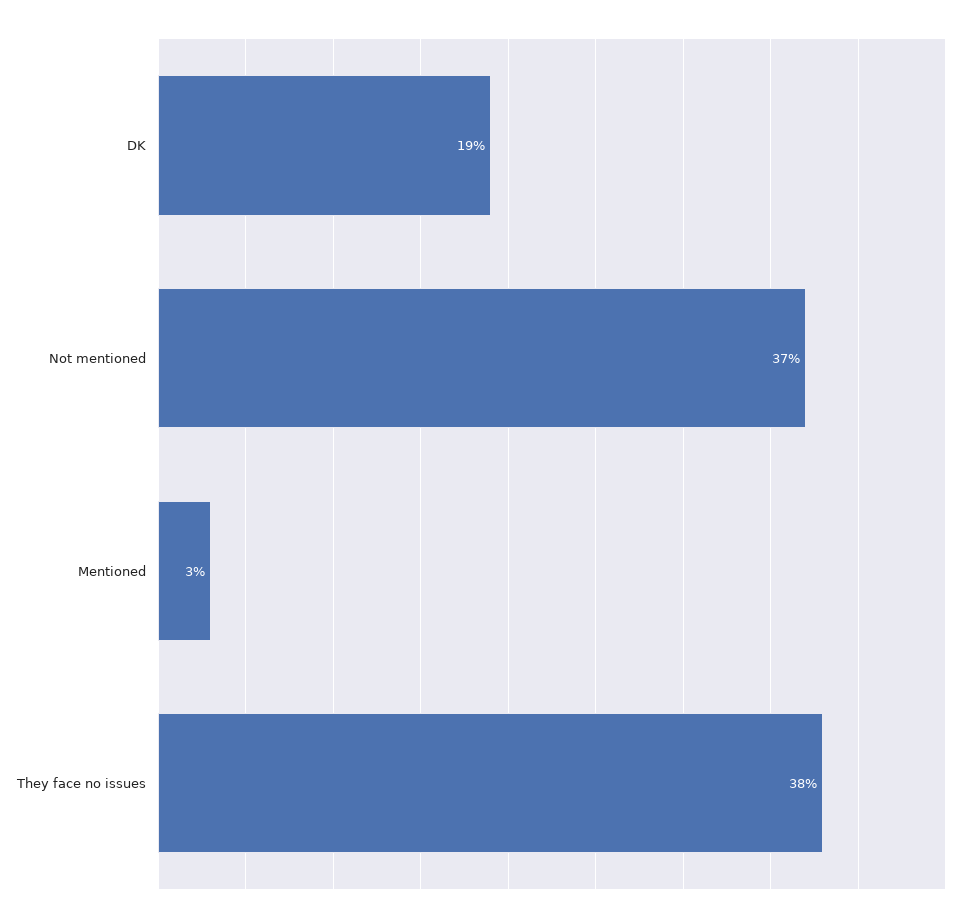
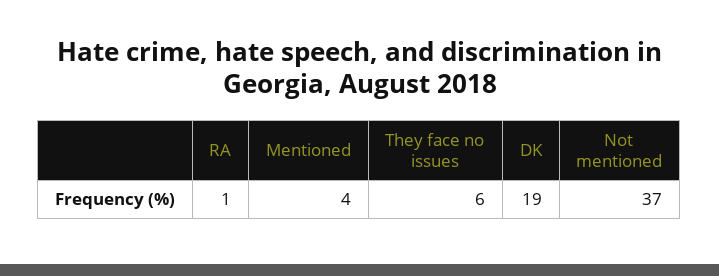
  {
    "DK": 19,
    "Not mentioned": 37,
-   "Mentioned": 3,
+   "Mentioned": 4,
-   "They face no issues": 38
+   "They face no issues": 6,
+   "RA": 1
  }

